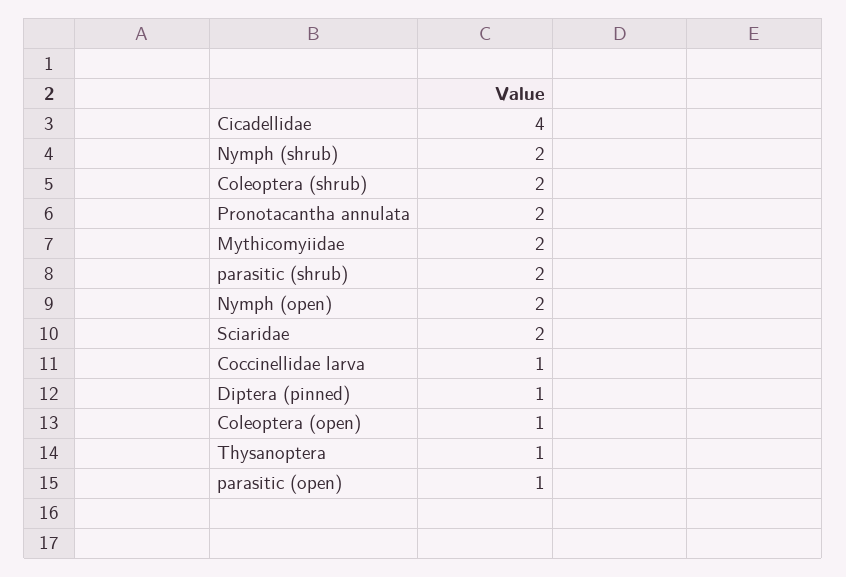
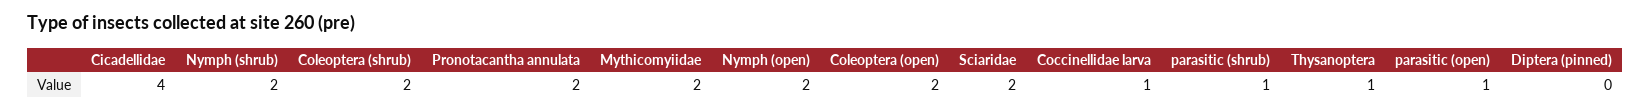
  {
    "Cicadellidae": 4,
    "Nymph (shrub)": 2,
    "Coleoptera (shrub)": 2,
    "Pronotacantha annulata": 2,
    "Mythicomyiidae": 2,
-   "parasitic (shrub)": 2,
+   "parasitic (shrub)": 1,
    "Nymph (open)": 2,
    "Sciaridae": 2,
    "Coccinellidae larva": 1,
-   "Diptera (pinned)": 1,
+   "Diptera (pinned)": 0,
-   "Coleoptera (open)": 1,
+   "Coleoptera (open)": 2,
    "Thysanoptera": 1,
    "parasitic (open)": 1
  }

